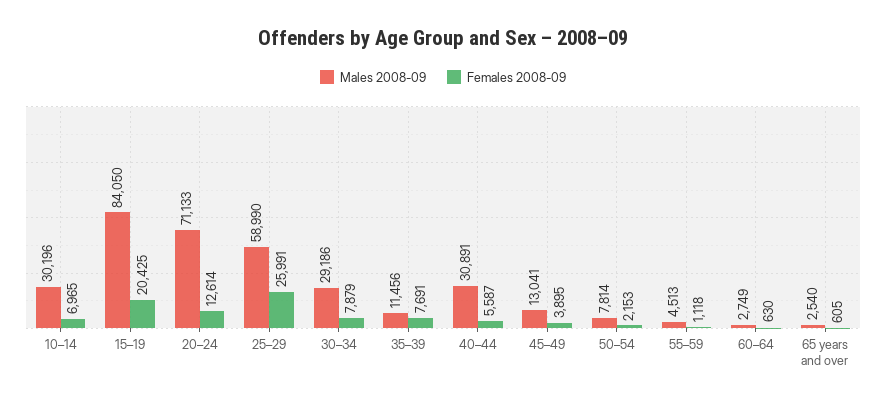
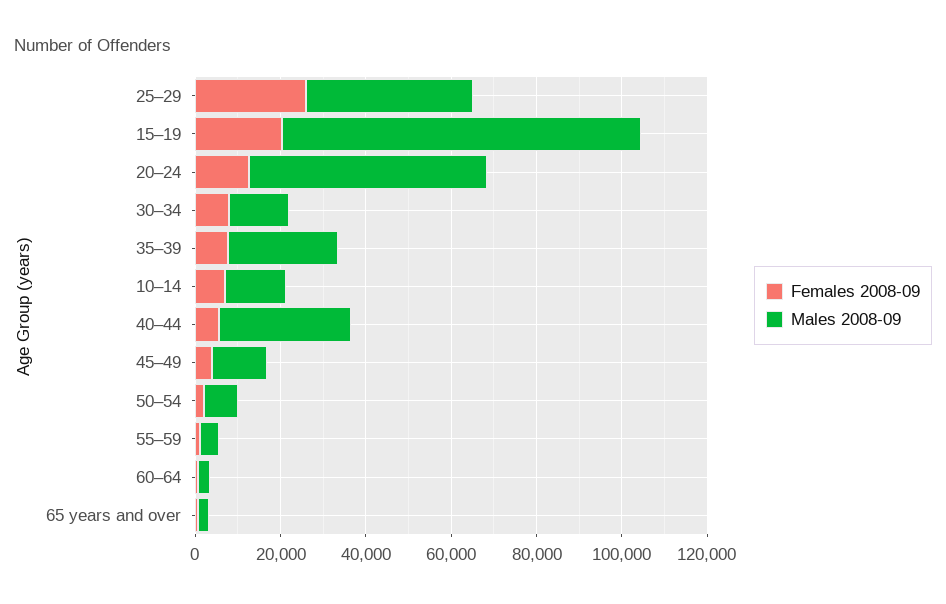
  {
    "Males 2008-09": {
-     "10–14": 30196,
+     "10–14": 15000,
      "15–19": 84050,
-     "20–24": 71133,
+     "20–24": 55000,
-     "25–29": 58990,
+     "25–29": 40000,
-     "30–34": 29186,
+     "30–34": 15000,
-     "35–39": 11456,
+     "35–39": 25000,
      "40–44": 30891,
      "45–49": 13041,
      "50–54": 7814,
      "55–59": 4513,
      "60–64": 2749,
      "65 years and over": 2540
    },
    "Females 2008-09": {
      "10–14": 6965,
      "15–19": 20425,
      "20–24": 12614,
      "25–29": 25991,
      "30–34": 7879,
      "35–39": 7691,
      "40–44": 5587,
      "45–49": 3895,
      "50–54": 2153,
      "55–59": 1118,
      "60–64": 630,
      "65 years and over": 605
    }
  }

